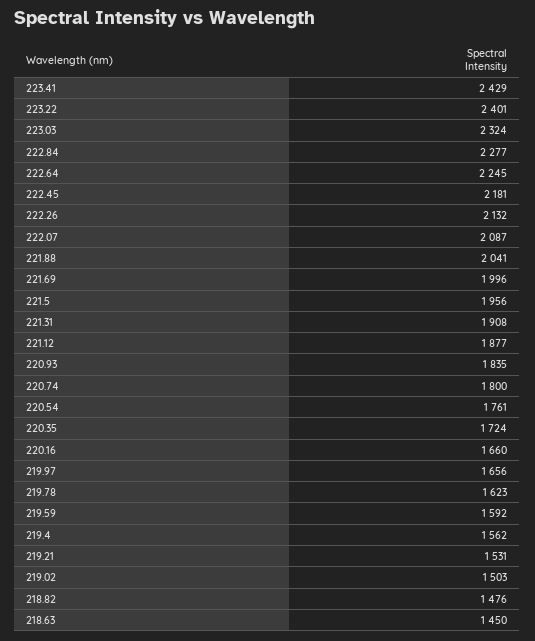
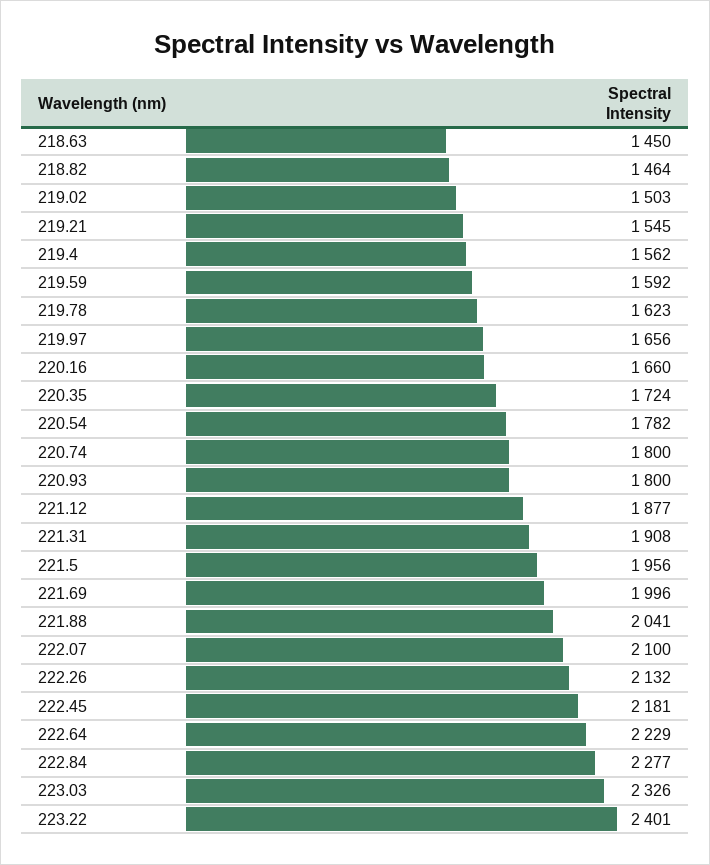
  {
-   "223.41": 2429,
    "223.22": 2401,
-   "223.03": 2324,
+   "223.03": 2326,
    "222.84": 2277,
-   "222.64": 2245,
+   "222.64": 2229,
    "222.45": 2181,
    "222.26": 2132,
-   "222.07": 2087,
+   "222.07": 2100,
    "221.88": 2041,
    "221.69": 1996,
    "221.5": 1956,
    "221.31": 1908,
    "221.12": 1877,
-   "220.93": 1835,
+   "220.93": 1800,
    "220.74": 1800,
-   "220.54": 1761,
+   "220.54": 1782,
    "220.35": 1724,
    "220.16": 1660,
    "219.97": 1656,
    "219.78": 1623,
    "219.59": 1592,
    "219.4": 1562,
-   "219.21": 1531,
+   "219.21": 1545,
    "219.02": 1503,
-   "218.82": 1476,
+   "218.82": 1464,
    "218.63": 1450
  }

